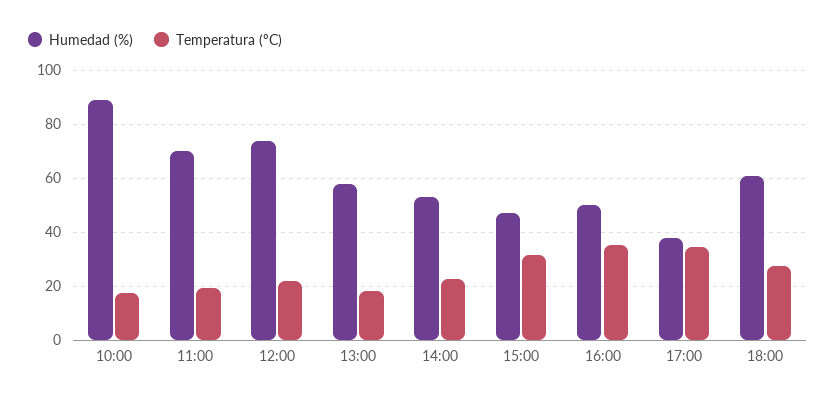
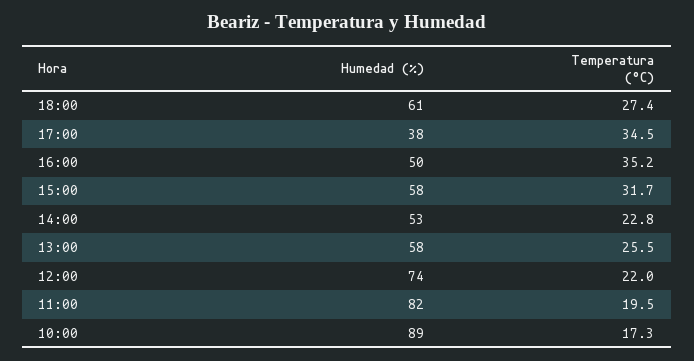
  {
    "Humedad (%)": {
      "10:00": 89,
-     "11:00": 70,
+     "11:00": 82,
      "12:00": 74,
      "13:00": 58,
      "14:00": 53,
-     "15:00": 47.5,
+     "15:00": 58,
      "16:00": 50,
      "17:00": 38,
      "18:00": 61
    },
    "Temperatura (ºC)": {
      "10:00": 17.3,
      "11:00": 19.5,
      "12:00": 22,
-     "13:00": 17.5,
+     "13:00": 25.5,
      "14:00": 22.8,
      "15:00": 31.7,
      "16:00": 35.2,
      "17:00": 34.5,
      "18:00": 27.4
    }
  }

